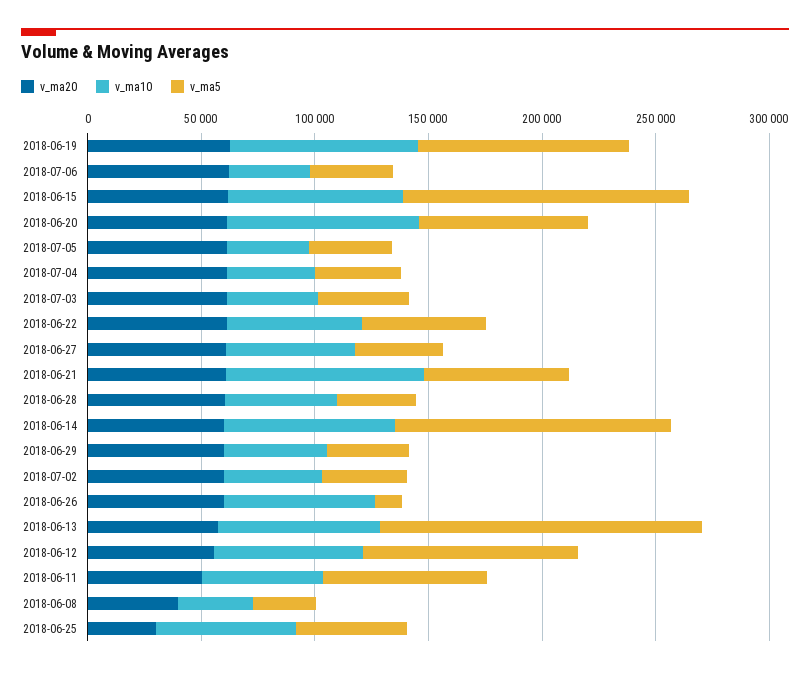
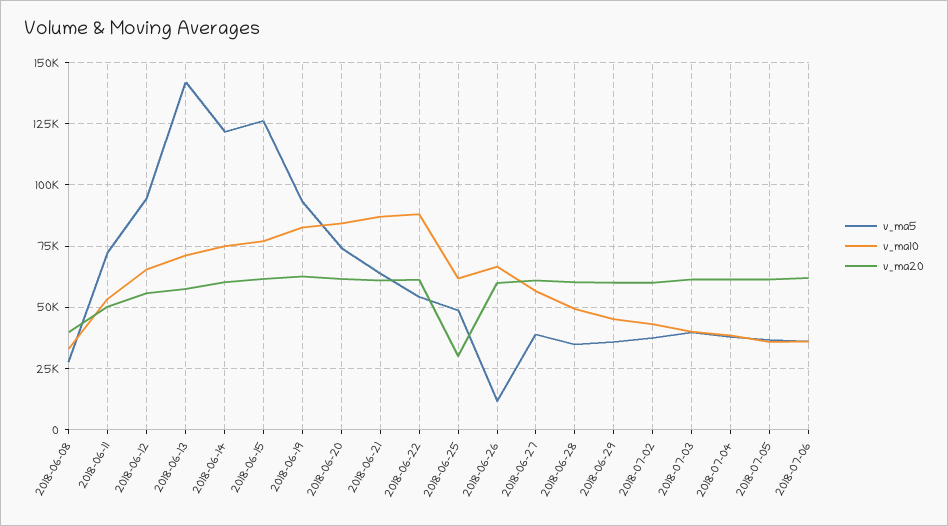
  {
    "v_ma20": {
      "2018-06-19": 62500,
      "2018-07-06": 62500,
      "2018-06-15": 62500,
      "2018-06-20": 62500,
      "2018-07-05": 62500,
      "2018-07-04": 62500,
      "2018-07-03": 62500,
      "2018-06-22": 60000,
      "2018-06-27": 60000,
      "2018-06-21": 60000,
      "2018-06-28": 60000,
      "2018-06-14": 60000,
      "2018-06-29": 60000,
      "2018-07-02": 60000,
      "2018-06-26": 60000,
      "2018-06-13": 57500,
      "2018-06-12": 55000,
      "2018-06-11": 50000,
      "2018-06-08": 40000,
      "2018-06-25": 30000
    },
    "v_ma10": {
      "2018-06-19": 82500,
      "2018-07-06": 35000,
      "2018-06-15": 77500,
      "2018-06-20": 85000,
      "2018-07-05": 35000,
      "2018-07-04": 37500,
      "2018-07-03": 40000,
-     "2018-06-22": 60000,
+     "2018-06-22": 87500,
      "2018-06-27": 57500,
      "2018-06-21": 87500,
      "2018-06-28": 50000,
      "2018-06-14": 75000,
      "2018-06-29": 45000,
      "2018-07-02": 42500,
      "2018-06-26": 67500,
      "2018-06-13": 70000,
      "2018-06-12": 65000,
      "2018-06-11": 52500,
      "2018-06-08": 32500,
      "2018-06-25": 62500
    },
    "v_ma5": {
      "2018-06-19": 92500,
      "2018-07-06": 35000,
      "2018-06-15": 125000,
      "2018-06-20": 75000,
      "2018-07-05": 37500,
      "2018-07-04": 37500,
      "2018-07-03": 40000,
      "2018-06-22": 55000,
      "2018-06-27": 40000,
      "2018-06-21": 65000,
      "2018-06-28": 35000,
      "2018-06-14": 122500,
      "2018-06-29": 35000,
      "2018-07-02": 37500,
      "2018-06-26": 12500,
      "2018-06-13": 142500,
      "2018-06-12": 95000,
      "2018-06-11": 72500,
      "2018-06-08": 27500,
      "2018-06-25": 47500
    }
  }

